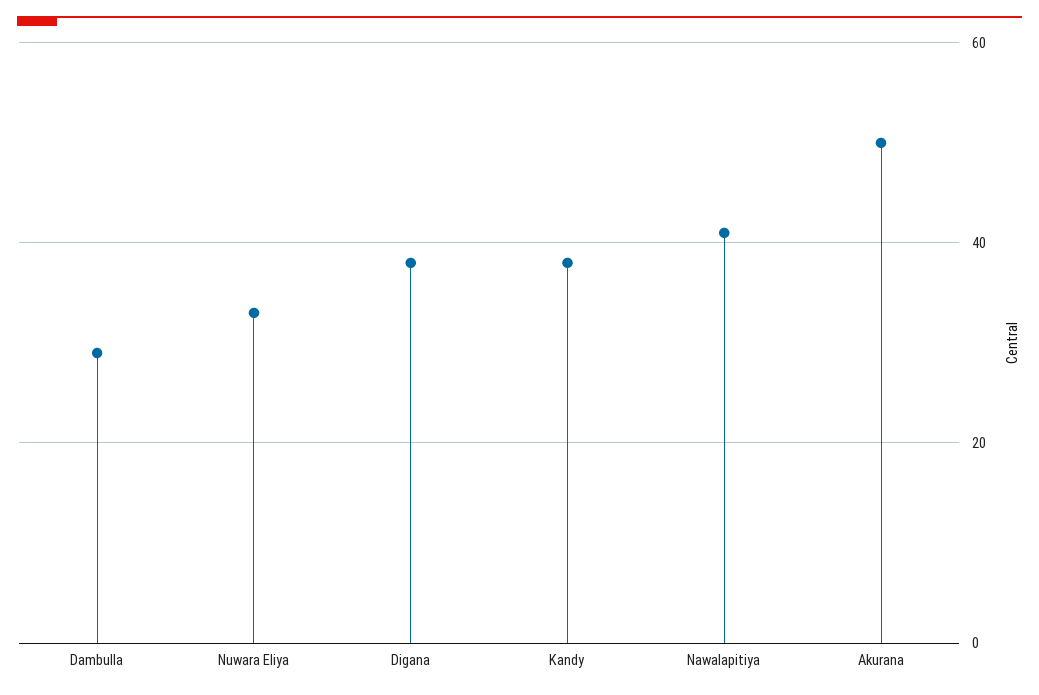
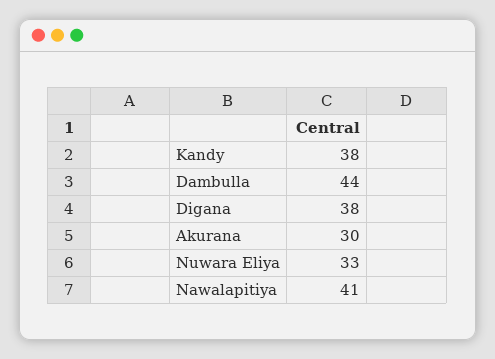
  {
-   "Dambulla": 30,
+   "Dambulla": 44,
    "Nuwara Eliya": 33,
    "Digana": 38,
    "Kandy": 38,
    "Nawalapitiya": 41,
-   "Akurana": 50
+   "Akurana": 30
  }

